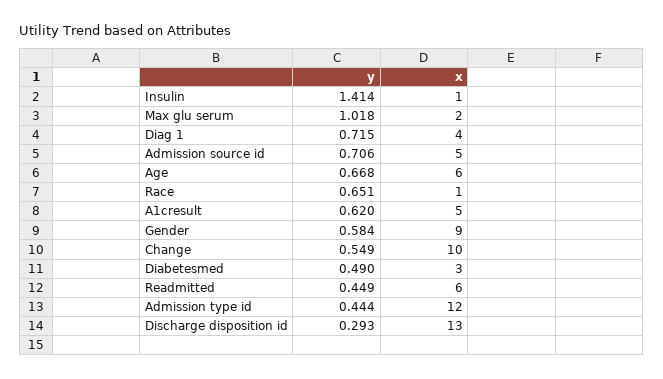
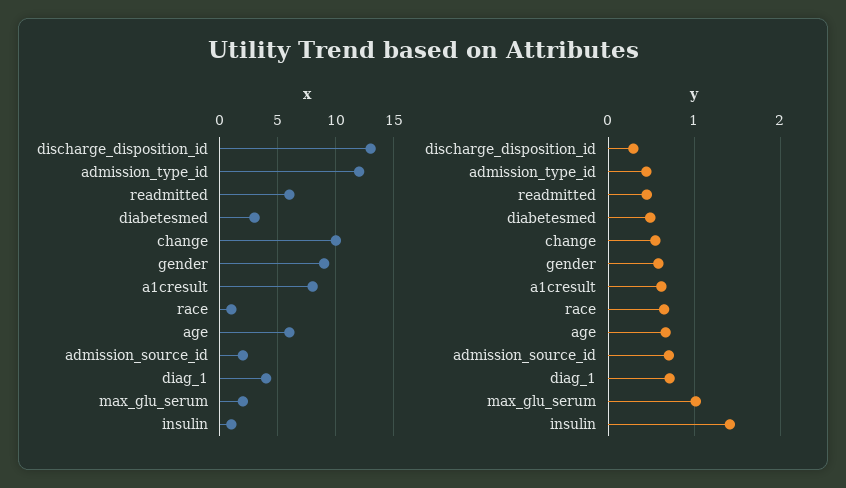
  {
    "y": {
      "Insulin": 1.414,
      "Max glu serum": 1.018,
      "Diag 1": 0.715,
      "Admission source id": 0.706,
      "Age": 0.668,
      "Race": 0.651,
      "A1cresult": 0.62,
      "Gender": 0.584,
      "Change": 0.549,
      "Diabetesmed": 0.49,
      "Readmitted": 0.449,
      "Admission type id": 0.444,
      "Discharge disposition id": 0.293
    },
    "x": {
      "Insulin": 1,
      "Max glu serum": 2,
      "Diag 1": 4,
-     "Admission source id": 5,
+     "Admission source id": 2,
      "Age": 6,
      "Race": 1,
-     "A1cresult": 5,
+     "A1cresult": 8,
      "Gender": 9,
      "Change": 10,
      "Diabetesmed": 3,
      "Readmitted": 6,
      "Admission type id": 12,
      "Discharge disposition id": 13
    }
  }

